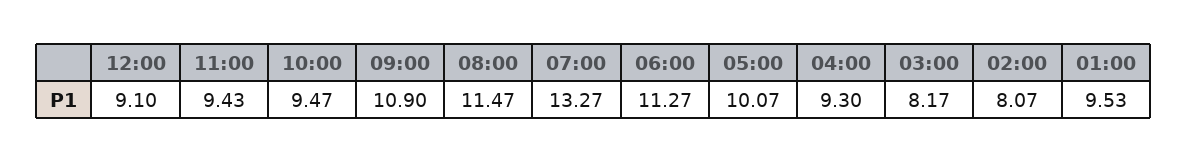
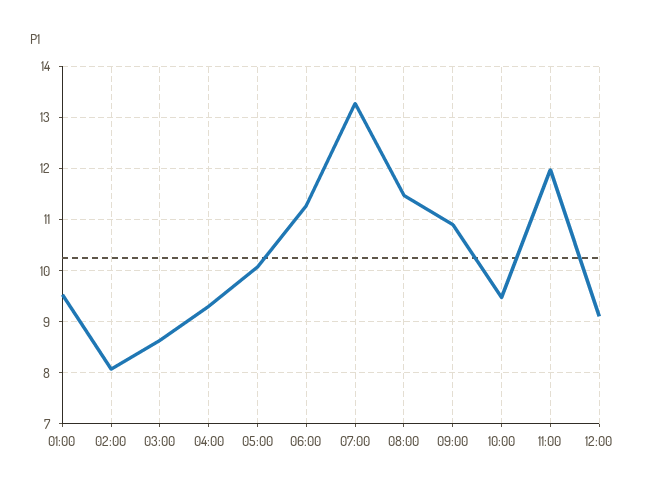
  {
    "12:00": 9.1,
-   "11:00": 9.43,
+   "11:00": 12,
    "10:00": 9.47,
    "09:00": 10.9,
    "08:00": 11.47,
    "07:00": 13.27,
    "06:00": 11.27,
    "05:00": 10.07,
    "04:00": 9.3,
-   "03:00": 8.17,
+   "03:00": 8.6,
    "02:00": 8.07,
    "01:00": 9.53
  }

